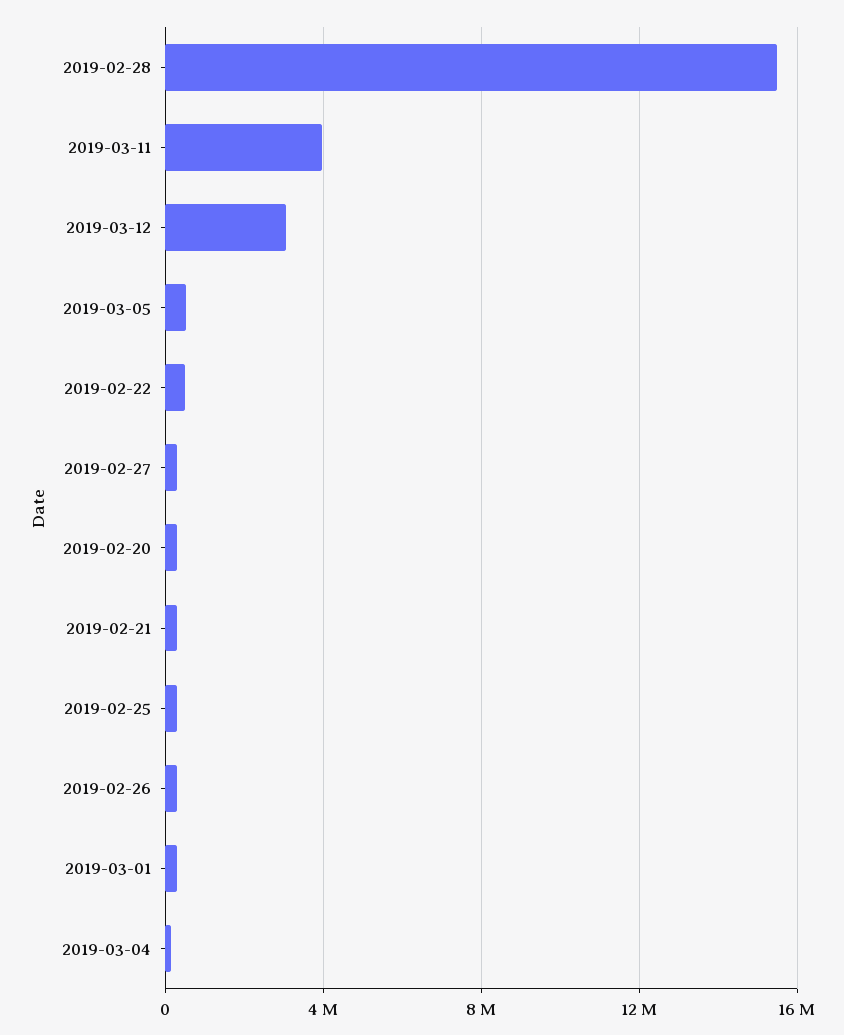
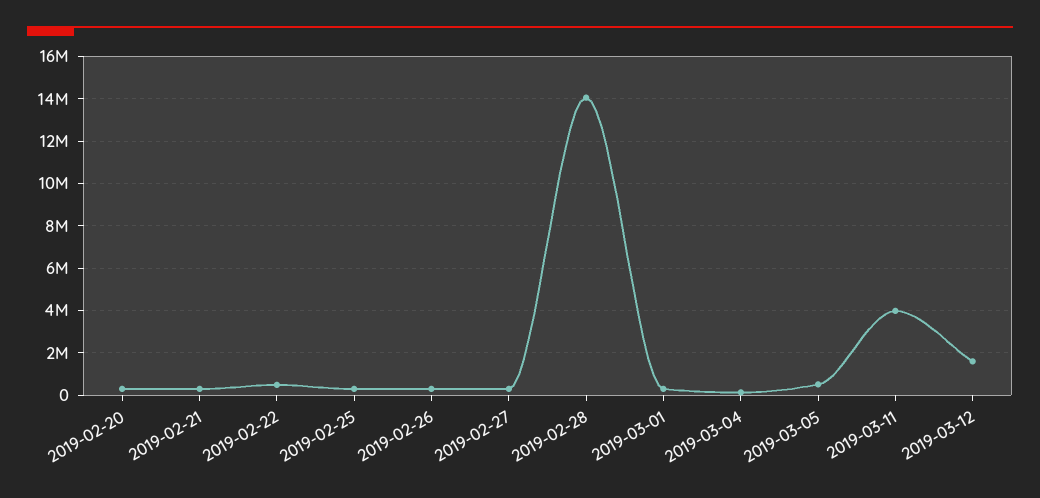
  {
-   "2019-02-28": 15500000,
+   "2019-02-28": 14000000,
    "2019-03-11": 4000000,
-   "2019-03-12": 3000000,
+   "2019-03-12": 1500000,
    "2019-03-05": 500000,
    "2019-02-22": 500000,
    "2019-02-27": 500000,
    "2019-02-20": 500000,
    "2019-02-21": 500000,
    "2019-02-25": 500000,
    "2019-02-26": 500000,
    "2019-03-01": 500000,
    "2019-03-04": 0
  }

